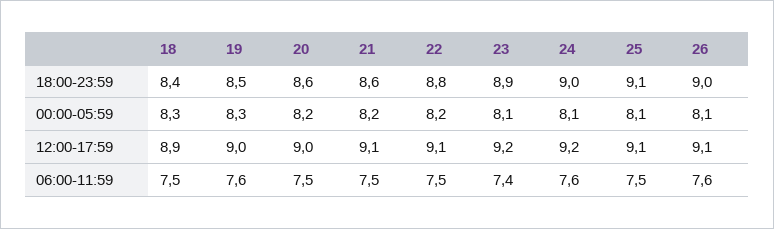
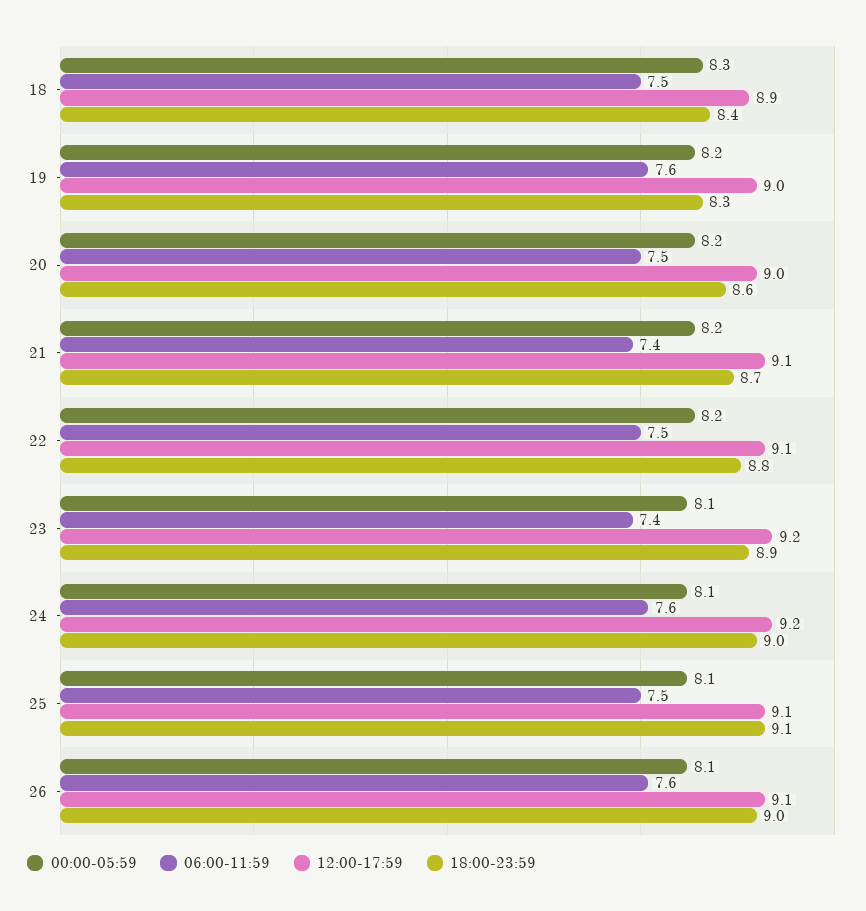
  {
    "18:00-23:59": {
      "18": 8.4,
-     "19": 8.5,
+     "19": 8.3,
      "20": 8.6,
-     "21": 8.6,
+     "21": 8.7,
      "22": 8.8,
      "23": 8.9,
      "24": 9,
      "25": 9.1,
      "26": 9
    },
    "00:00-05:59": {
      "18": 8.3,
-     "19": 8.3,
+     "19": 8.2,
      "20": 8.2,
      "21": 8.2,
      "22": 8.2,
      "23": 8.1,
      "24": 8.1,
      "25": 8.1,
      "26": 8.1
    },
    "12:00-17:59": {
      "18": 8.9,
      "19": 9,
      "20": 9,
      "21": 9.1,
      "22": 9.1,
      "23": 9.2,
      "24": 9.2,
      "25": 9.1,
      "26": 9.1
    },
    "06:00-11:59": {
      "18": 7.5,
      "19": 7.6,
      "20": 7.5,
-     "21": 7.5,
+     "21": 7.4,
      "22": 7.5,
      "23": 7.4,
      "24": 7.6,
      "25": 7.5,
      "26": 7.6
    }
  }

